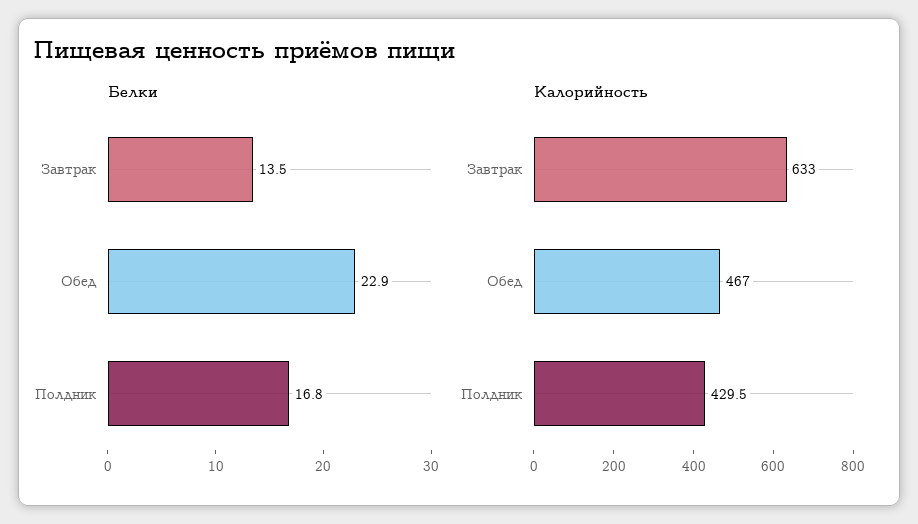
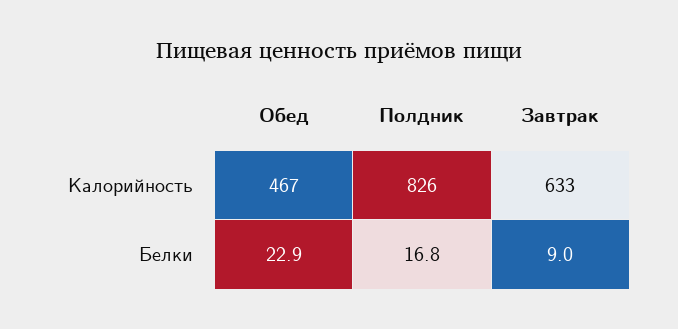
  {
    "Белки": {
-     "Завтрак": 13.5,
+     "Завтрак": 9,
      "Обед": 22.9,
      "Полдник": 16.8
    },
    "Калорийность": {
      "Завтрак": 633,
      "Обед": 467,
-     "Полдник": 429.5
+     "Полдник": 826
    }
  }

